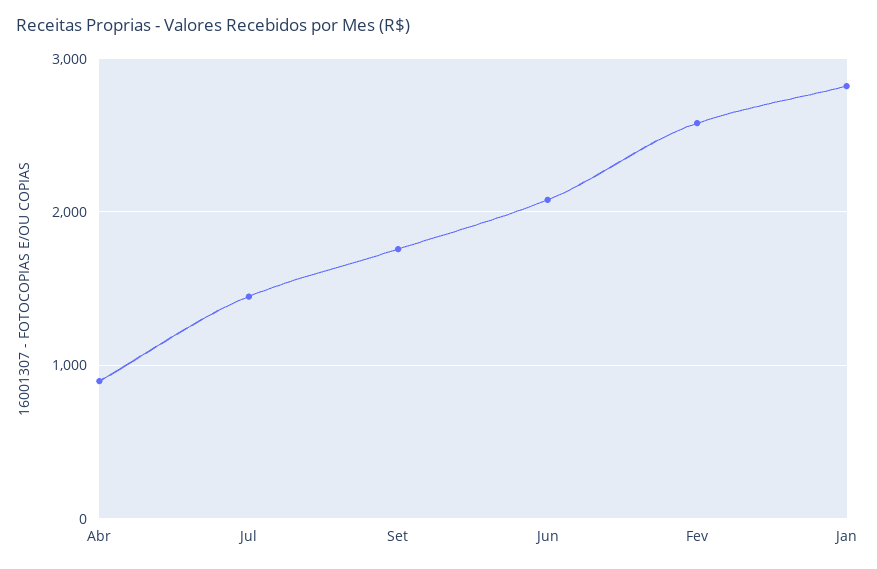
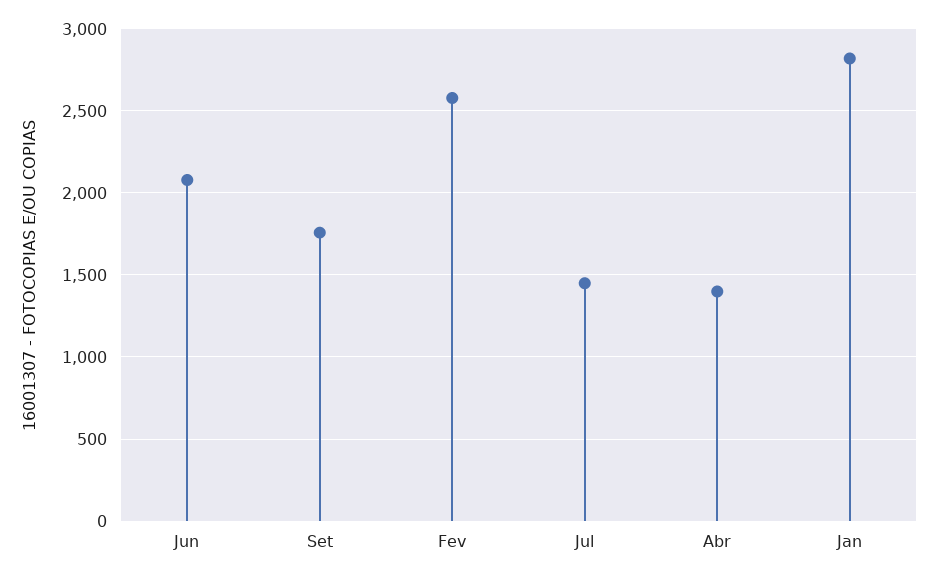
  {
-   "Abr": 900,
+   "Abr": 1400,
    "Jul": 1450,
    "Set": 1750,
    "Jun": 2100,
    "Fev": 2600,
    "Jan": 2800
  }

